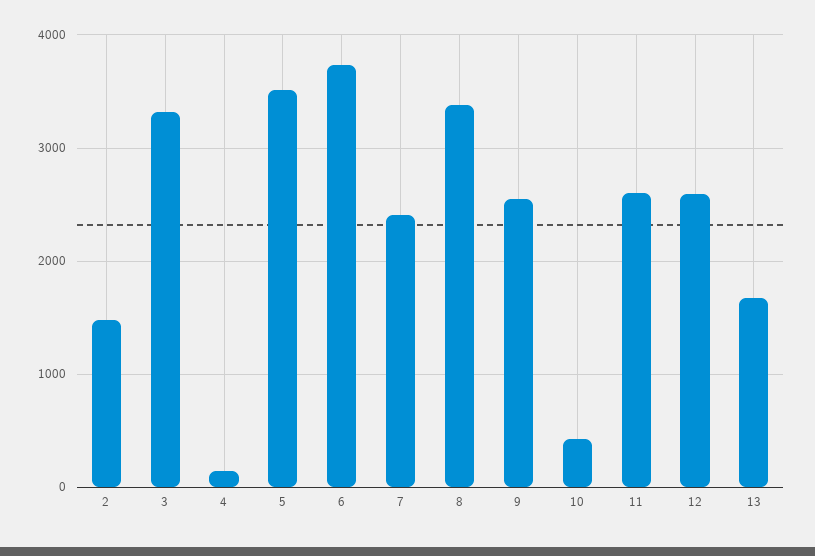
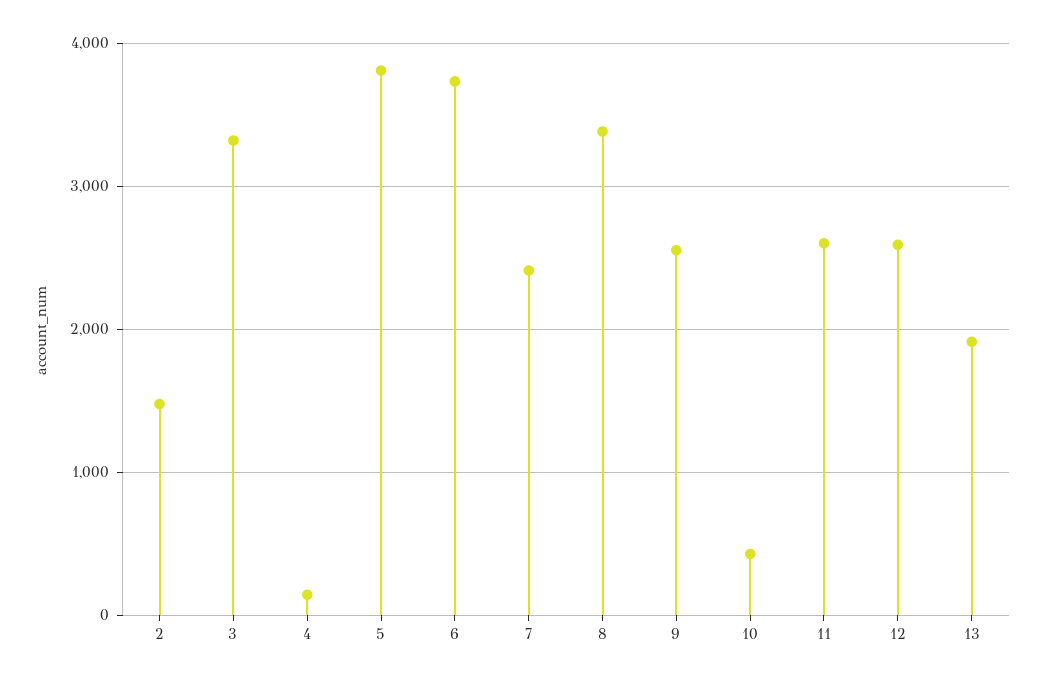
  {
    "2": 1500,
    "3": 3300,
    "4": 100,
-   "5": 3500,
+   "5": 3800,
    "6": 3700,
    "7": 2400,
    "8": 3400,
    "9": 2600,
    "10": 400,
    "11": 2600,
    "12": 2600,
-   "13": 1700
+   "13": 1900
  }

